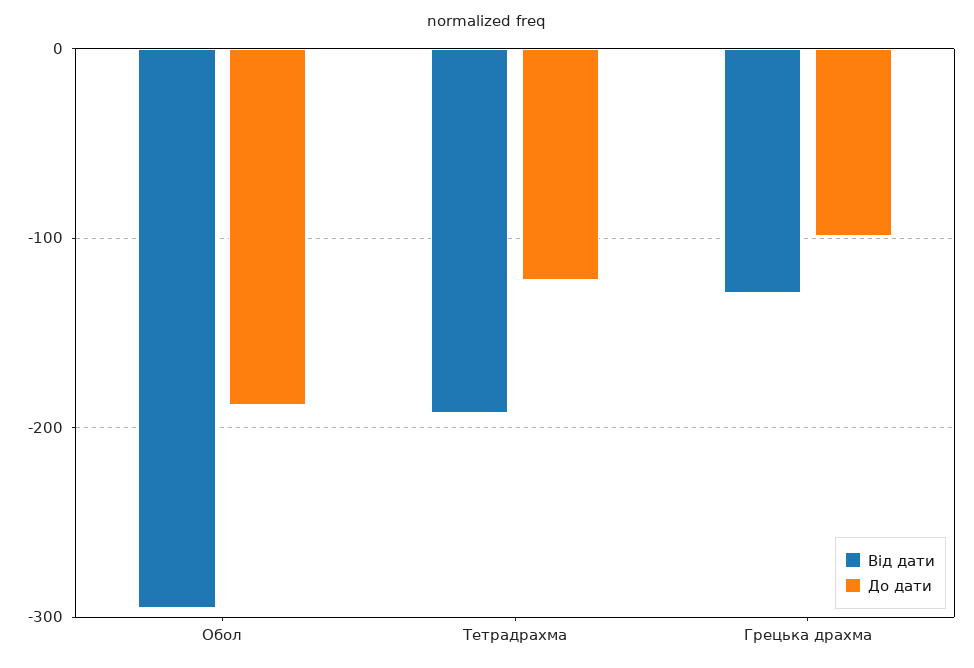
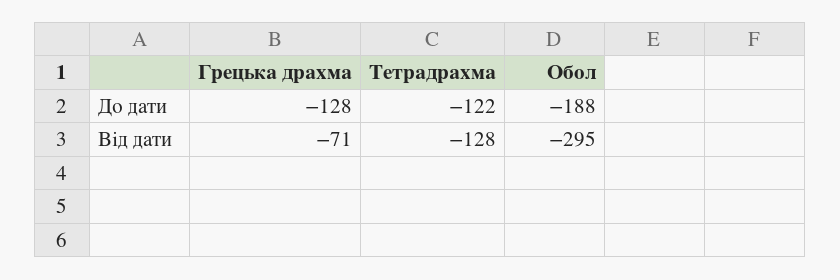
  {
    "Від дати": {
      "Обол": -295,
-     "Тетрадрахма": -190,
+     "Тетрадрахма": -128,
-     "Грецька драхма": -130
+     "Грецька драхма": -71
    },
    "До дати": {
      "Обол": -188,
      "Тетрадрахма": -122,
-     "Грецька драхма": -100
+     "Грецька драхма": -128
    }
  }

